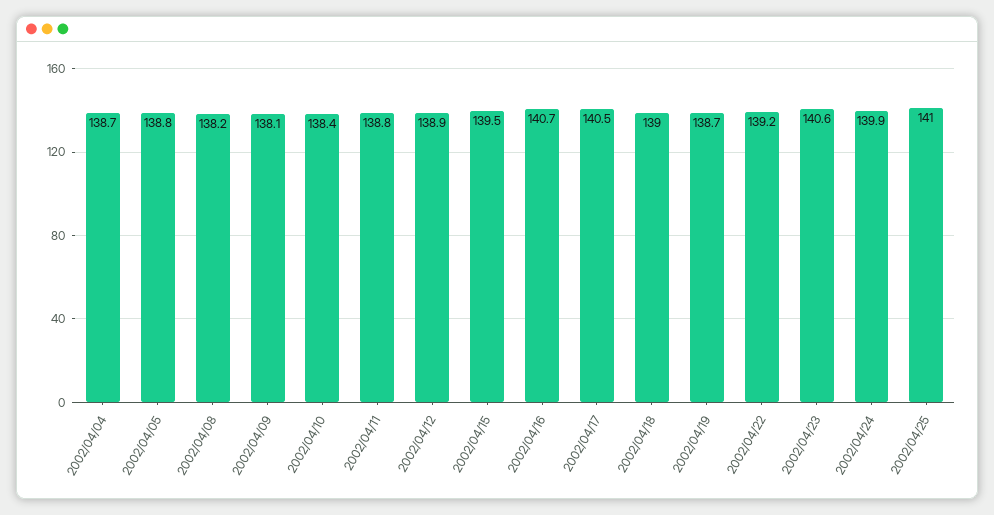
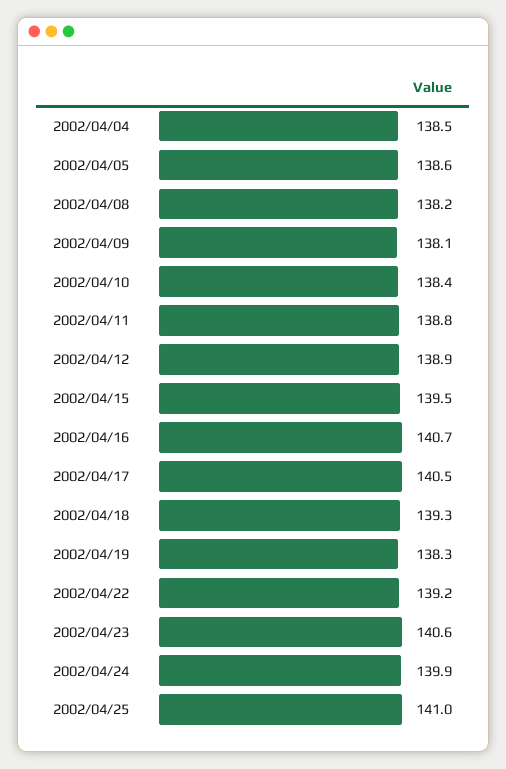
  {
-   "2002/04/04": 138.7,
+   "2002/04/04": 138.5,
-   "2002/04/05": 138.8,
+   "2002/04/05": 138.6,
    "2002/04/08": 138.2,
    "2002/04/09": 138.1,
    "2002/04/10": 138.4,
    "2002/04/11": 138.8,
    "2002/04/12": 138.9,
    "2002/04/15": 139.5,
    "2002/04/16": 140.7,
    "2002/04/17": 140.5,
-   "2002/04/18": 139,
+   "2002/04/18": 139.3,
-   "2002/04/19": 138.7,
+   "2002/04/19": 138.3,
    "2002/04/22": 139.2,
    "2002/04/23": 140.6,
    "2002/04/24": 139.9,
    "2002/04/25": 141
  }

